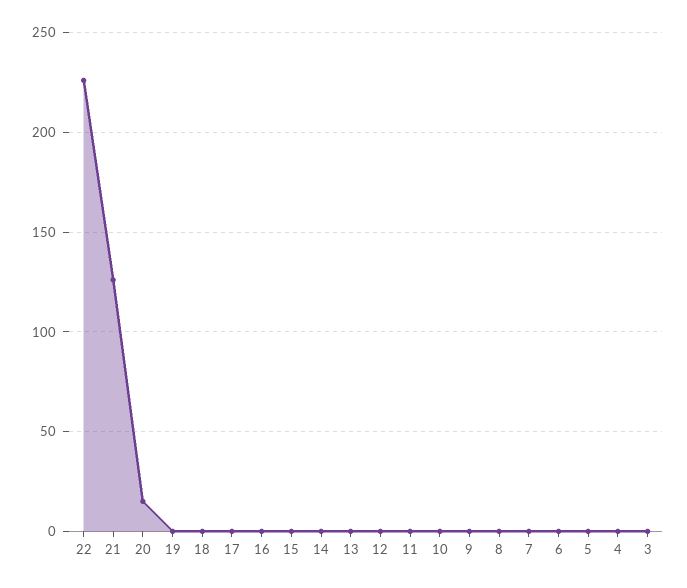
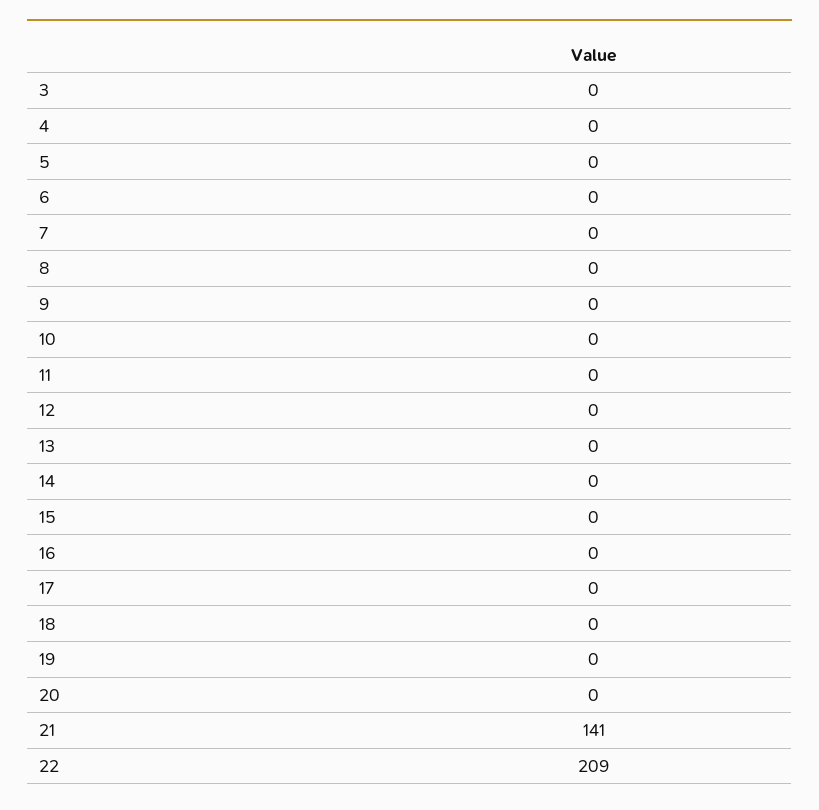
  {
-   "22": 225,
+   "22": 209,
-   "21": 125,
+   "21": 141,
-   "20": 15,
+   "20": 0,
    "19": 0,
    "18": 0,
    "17": 0,
    "16": 0,
    "15": 0,
    "14": 0,
    "13": 0,
    "12": 0,
    "11": 0,
    "10": 0,
    "9": 0,
    "8": 0,
    "7": 0,
    "6": 0,
    "5": 0,
    "4": 0,
    "3": 0
  }

